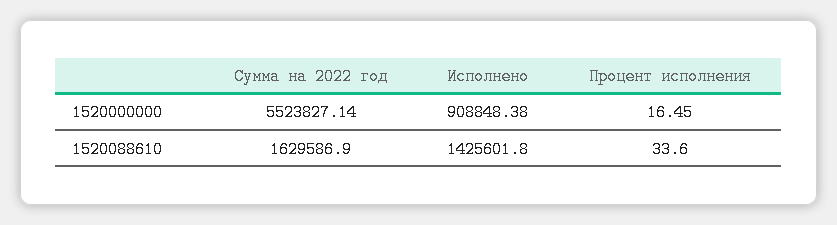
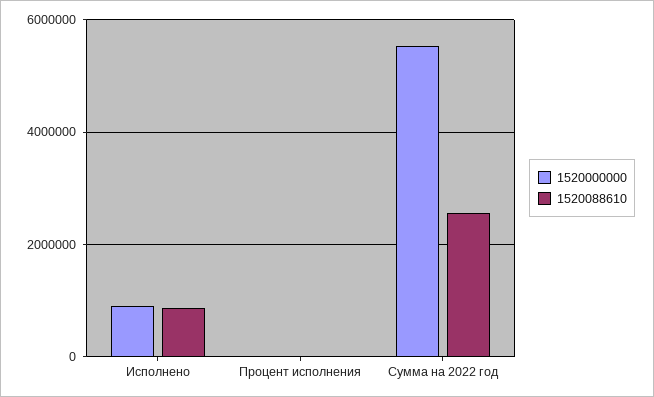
  {
    "1520000000": {
      "Сумма на 2022 год": 5523827.14,
      "Исполнено": 908848.38,
      "Процент исполнения": 16.45
    },
    "1520088610": {
-     "Сумма на 2022 год": 1629586.9,
+     "Сумма на 2022 год": 2600000,
-     "Исполнено": 1425601.8,
+     "Исполнено": 800000,
      "Процент исполнения": 33.6
    }
  }

